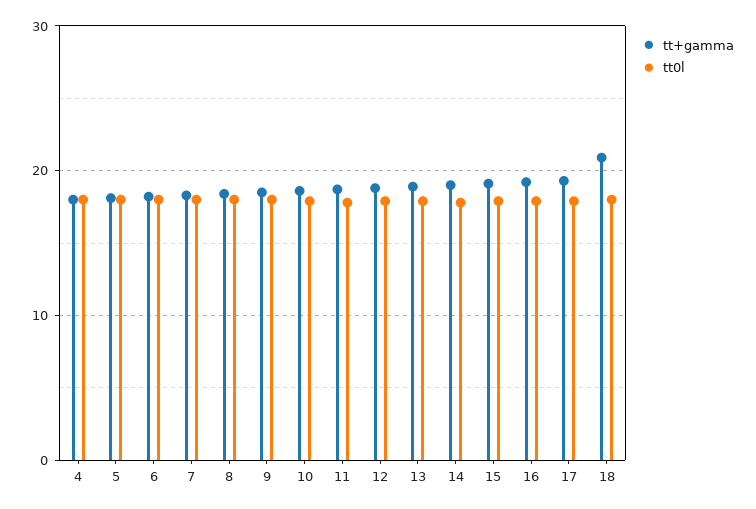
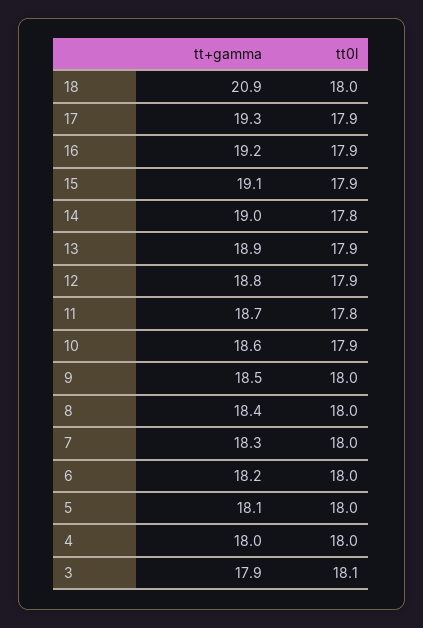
  {
    "tt+gamma": {
      "4": 18,
      "5": 18.1,
      "6": 18.2,
      "7": 18.3,
      "8": 18.4,
      "9": 18.5,
      "10": 18.6,
      "11": 18.7,
      "12": 18.8,
      "13": 18.9,
      "14": 19,
      "15": 19.1,
      "16": 19.2,
      "17": 19.3,
-     "18": 20.9
+     "18": 20.9,
+     "3": 17.9
    },
    "tt0l": {
      "4": 18,
      "5": 18,
      "6": 18,
      "7": 18,
      "8": 18,
      "9": 18,
      "10": 17.9,
      "11": 17.8,
      "12": 17.9,
      "13": 17.9,
      "14": 17.8,
      "15": 17.9,
      "16": 17.9,
      "17": 17.9,
-     "18": 18
+     "18": 18,
+     "3": 18.1
    }
  }

